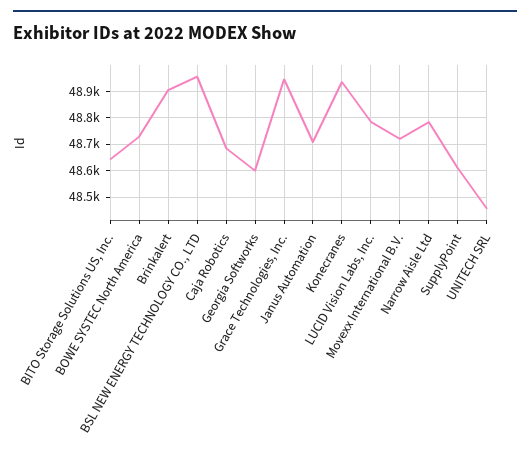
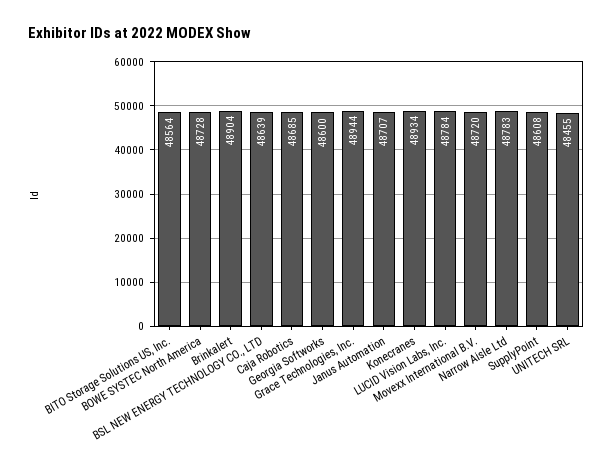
  {
-   "BITO Storage Solutions US, Inc.": 48650,
+   "BITO Storage Solutions US, Inc.": 48564,
    "BOWE SYSTEC North America": 48728,
    "Brinkalert": 48904,
-   "BSL NEW ENERGY TECHNOLOGY CO., LTD": 48950,
+   "BSL NEW ENERGY TECHNOLOGY CO., LTD": 48639,
    "Caja Robotics": 48685,
    "Georgia Softworks": 48600,
    "Grace Technologies, Inc.": 48944,
    "Janus Automation": 48707,
    "Konecranes": 48934,
    "LUCID Vision Labs, Inc.": 48784,
    "Movexx International B.V.": 48720,
    "Narrow Aisle Ltd": 48783,
    "SupplyPoint": 48608,
    "UNITECH SRL": 48455
  }

